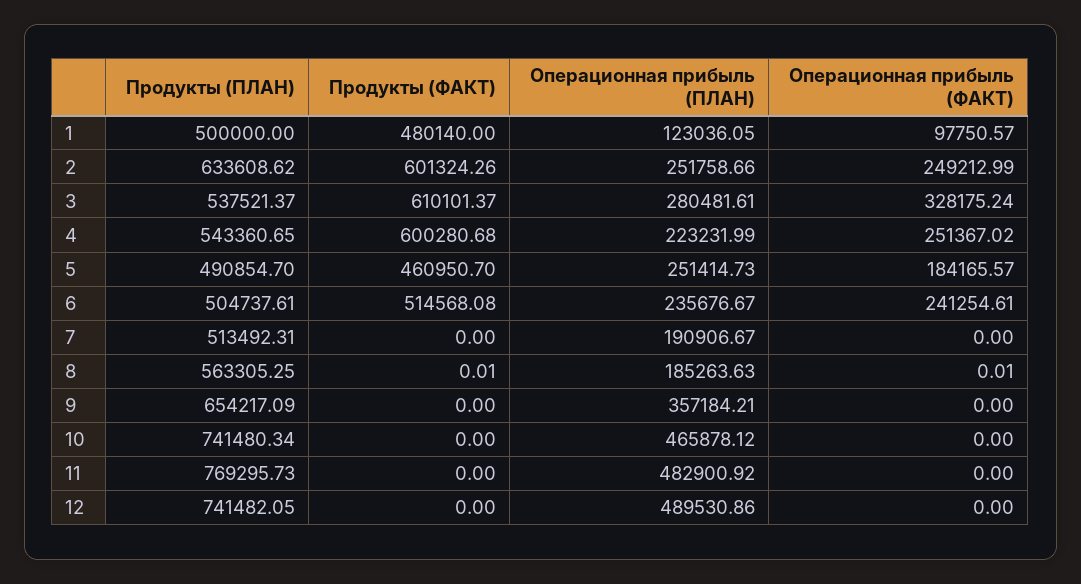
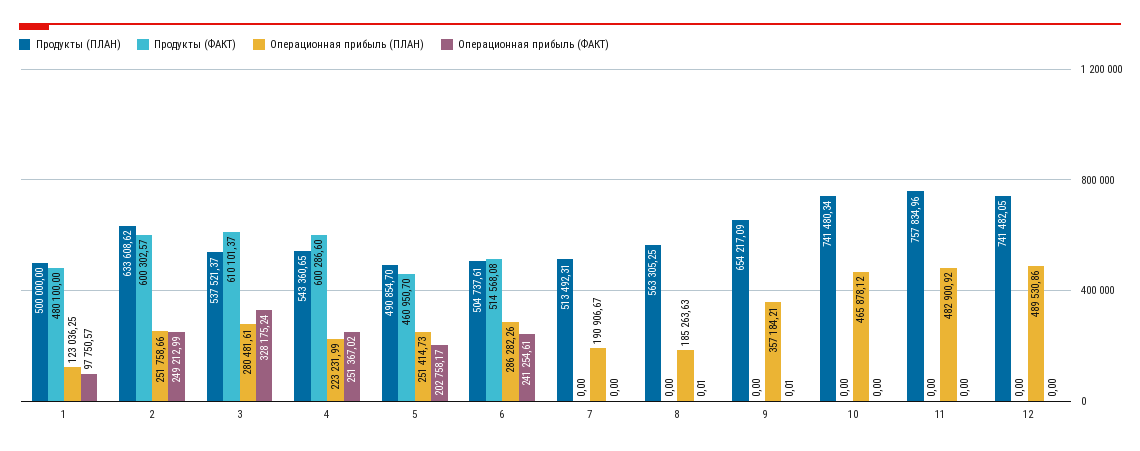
  {
    "Продукты (ПЛАН)": {
      "1": 500000,
      "2": 633608.62,
      "3": 537521.37,
      "4": 543360.65,
      "5": 490854.7,
      "6": 504737.61,
      "7": 513492.31,
      "8": 563305.25,
      "9": 654217.09,
      "10": 741480.34,
-     "11": 769295.73,
+     "11": 757834.96,
      "12": 741482.05
    },
    "Продукты (ФАКТ)": {
-     "1": 480140,
+     "1": 480100,
-     "2": 601324.26,
+     "2": 600302.57,
      "3": 610101.37,
-     "4": 600280.68,
+     "4": 600286.6,
      "5": 460950.7,
      "6": 514568.08,
      "7": 0,
-     "8": 0.01,
+     "8": 0,
      "9": 0,
      "10": 0,
      "11": 0,
      "12": 0
    },
    "Операционная прибыль (ПЛАН)": {
-     "1": 123036.05,
+     "1": 123036.25,
      "2": 251758.66,
      "3": 280481.61,
      "4": 223231.99,
      "5": 251414.73,
-     "6": 235676.67,
+     "6": 286282.26,
      "7": 190906.67,
      "8": 185263.63,
      "9": 357184.21,
      "10": 465878.12,
      "11": 482900.92,
      "12": 489530.86
    },
    "Операционная прибыль (ФАКТ)": {
      "1": 97750.57,
      "2": 249212.99,
      "3": 328175.24,
      "4": 251367.02,
-     "5": 184165.57,
+     "5": 202758.17,
      "6": 241254.61,
      "7": 0,
      "8": 0.01,
-     "9": 0,
+     "9": 0.01,
      "10": 0,
      "11": 0,
      "12": 0
    }
  }

